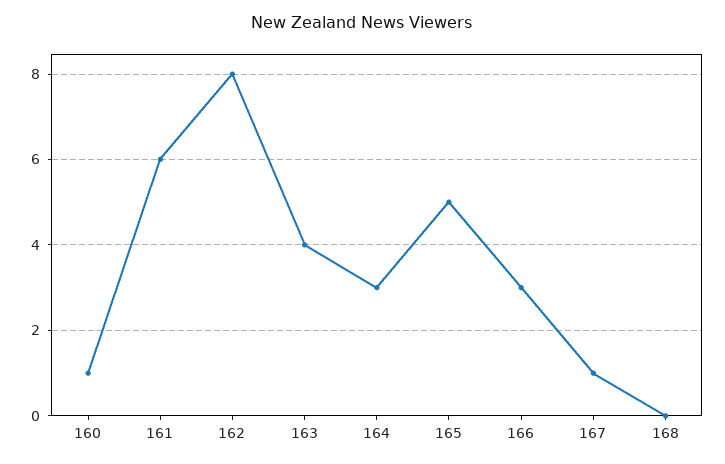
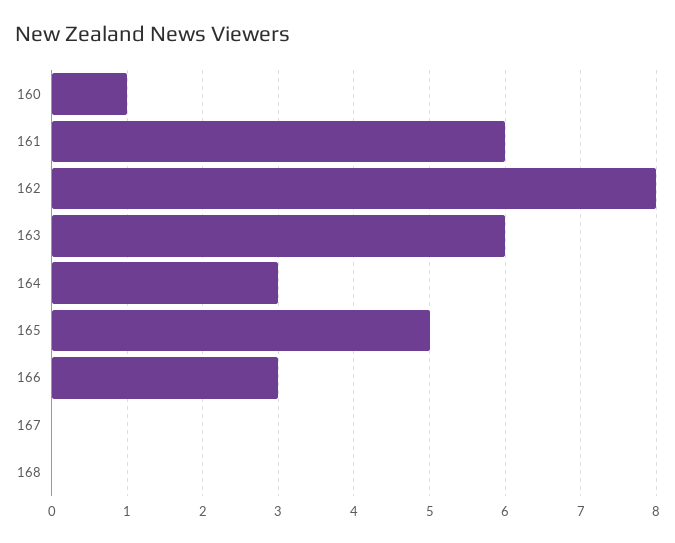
  {
    "160": 1,
    "161": 6,
    "162": 8,
-   "163": 4,
+   "163": 6,
    "164": 3,
    "165": 5,
    "166": 3,
-   "167": 1,
+   "167": 0,
    "168": 0
  }

